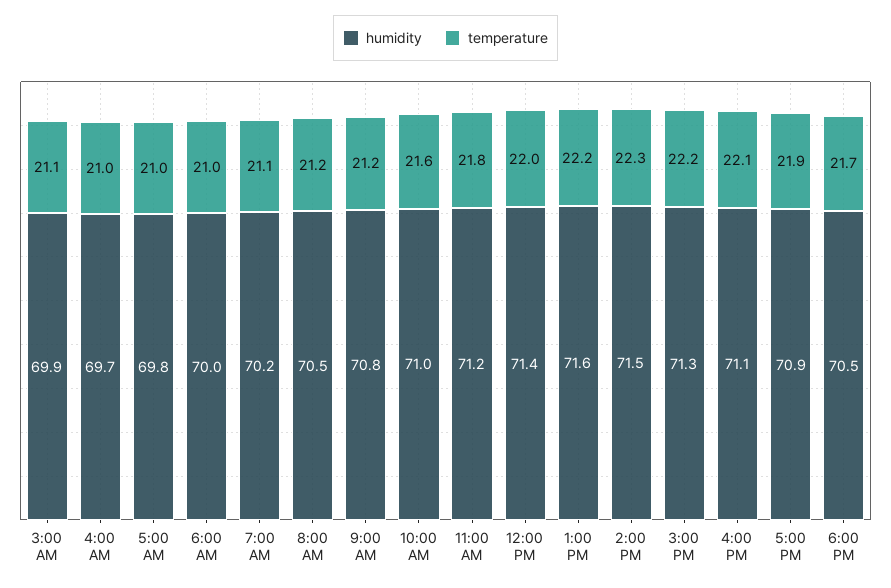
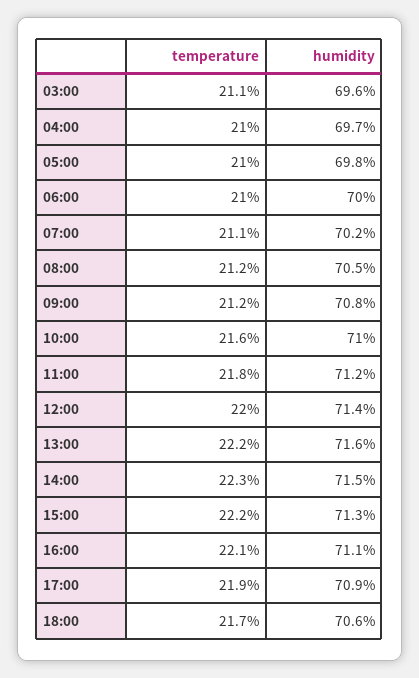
  {
    "humidity": {
-     "3:00 AM": 69.9,
+     "3:00 AM": 69.6,
      "4:00 AM": 69.7,
      "5:00 AM": 69.8,
      "6:00 AM": 70,
      "7:00 AM": 70.2,
      "8:00 AM": 70.5,
      "9:00 AM": 70.8,
      "10:00 AM": 71,
      "11:00 AM": 71.2,
      "12:00 PM": 71.4,
      "1:00 PM": 71.6,
      "2:00 PM": 71.5,
      "3:00 PM": 71.3,
      "4:00 PM": 71.1,
      "5:00 PM": 70.9,
-     "6:00 PM": 70.5
+     "6:00 PM": 70.6
    },
    "temperature": {
      "3:00 AM": 21.1,
      "4:00 AM": 21,
      "5:00 AM": 21,
      "6:00 AM": 21,
      "7:00 AM": 21.1,
      "8:00 AM": 21.2,
      "9:00 AM": 21.2,
      "10:00 AM": 21.6,
      "11:00 AM": 21.8,
      "12:00 PM": 22,
      "1:00 PM": 22.2,
      "2:00 PM": 22.3,
      "3:00 PM": 22.2,
      "4:00 PM": 22.1,
      "5:00 PM": 21.9,
      "6:00 PM": 21.7
    }
  }

